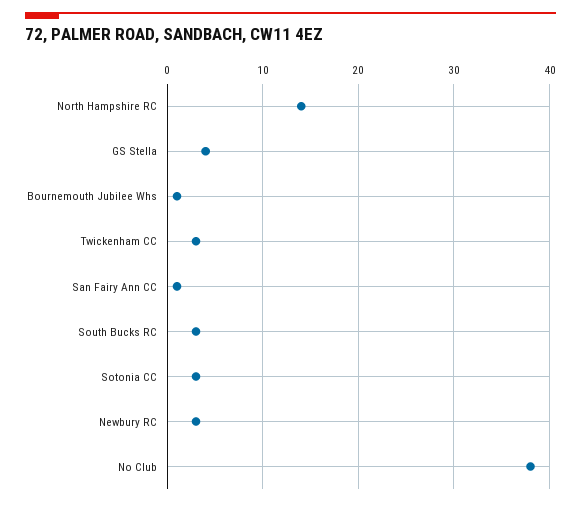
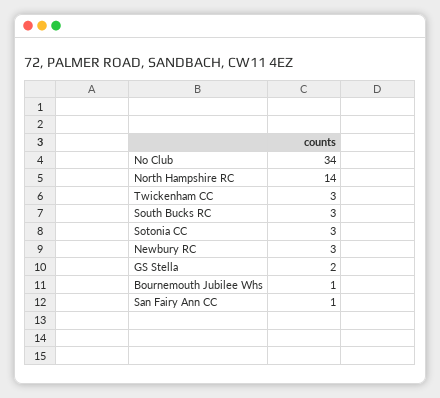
  {
    "North Hampshire RC": 14,
-   "GS Stella": 4,
+   "GS Stella": 2,
    "Bournemouth Jubilee Whs": 1,
    "Twickenham CC": 3,
    "San Fairy Ann CC": 1,
    "South Bucks RC": 3,
    "Sotonia CC": 3,
    "Newbury RC": 3,
-   "No Club": 38
+   "No Club": 34
  }

